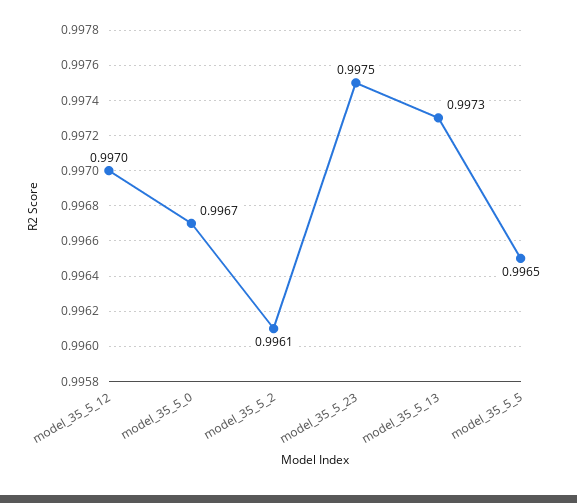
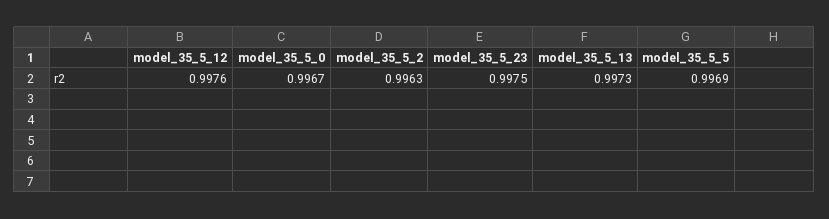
  {
-   "model_35_5_12": 0.997,
+   "model_35_5_12": 0.9976,
    "model_35_5_0": 0.9967,
-   "model_35_5_2": 0.9961,
+   "model_35_5_2": 0.9963,
    "model_35_5_23": 0.9975,
    "model_35_5_13": 0.9973,
-   "model_35_5_5": 0.9965
+   "model_35_5_5": 0.9969
  }

